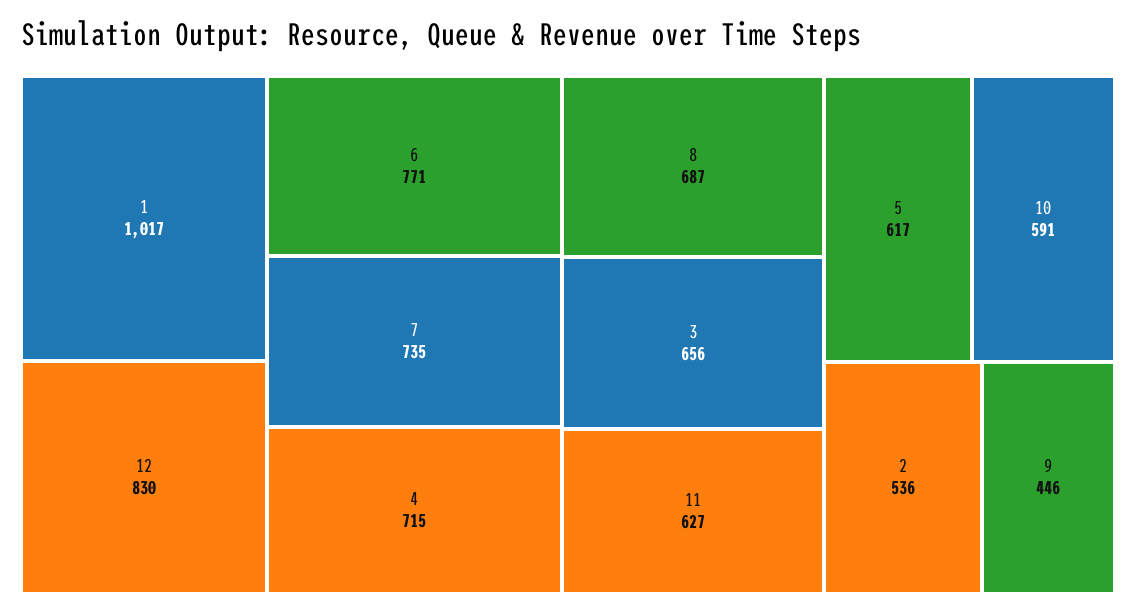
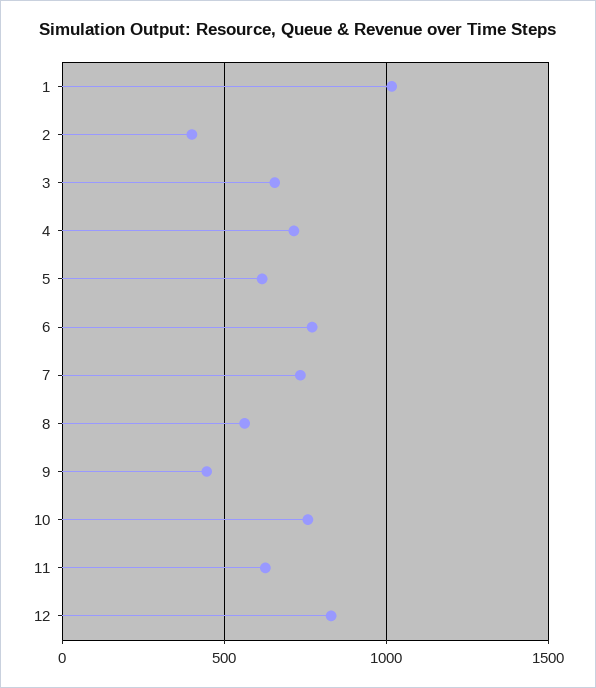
  {
    "1": 1017,
    "12": 830,
    "6": 771,
    "7": 735,
    "4": 715,
-   "8": 687,
+   "8": 550,
    "3": 656,
    "11": 627,
    "5": 617,
-   "10": 591,
+   "10": 750,
-   "2": 536,
+   "2": 400,
    "9": 446
  }

